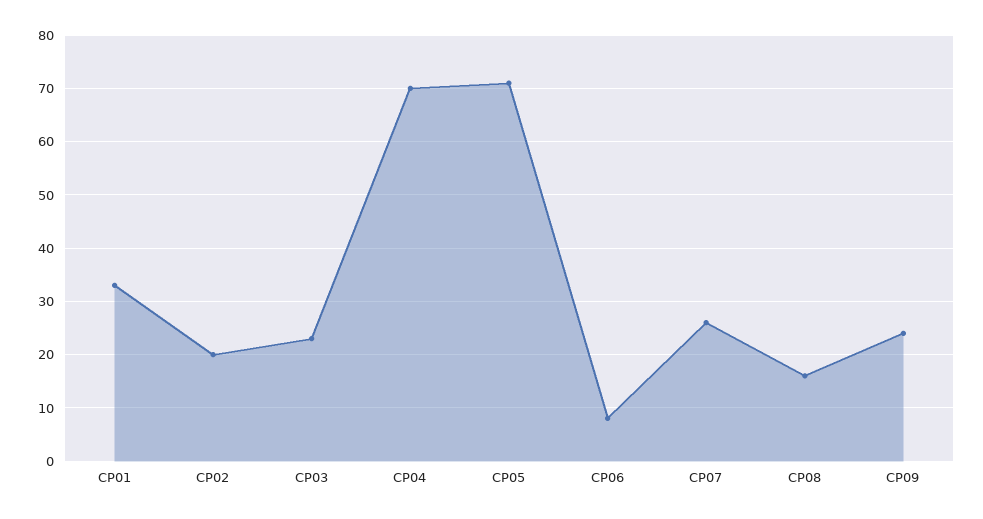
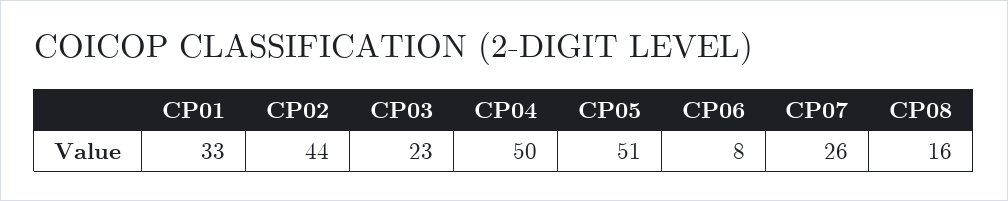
  {
    "CP01": 33,
-   "CP02": 20,
+   "CP02": 44,
    "CP03": 23,
-   "CP04": 70,
+   "CP04": 50,
-   "CP05": 70,
+   "CP05": 51,
    "CP06": 8,
    "CP07": 26,
-   "CP08": 16,
+   "CP08": 16
-   "CP09": 25
  }

